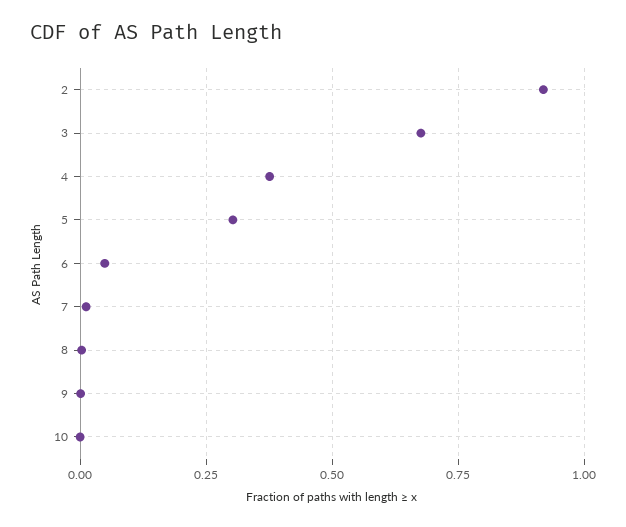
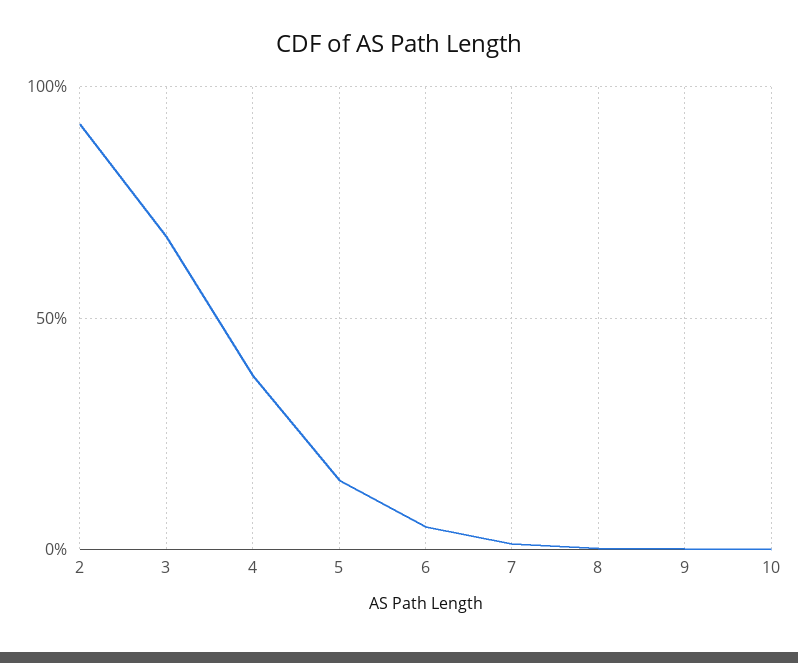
  {
    "2": 0.925,
    "3": 0.675,
    "4": 0.375,
-   "5": 0.3,
+   "5": 0.15,
    "6": 0.05,
    "7": 0,
    "8": 0,
    "9": 0,
    "10": 0
  }

